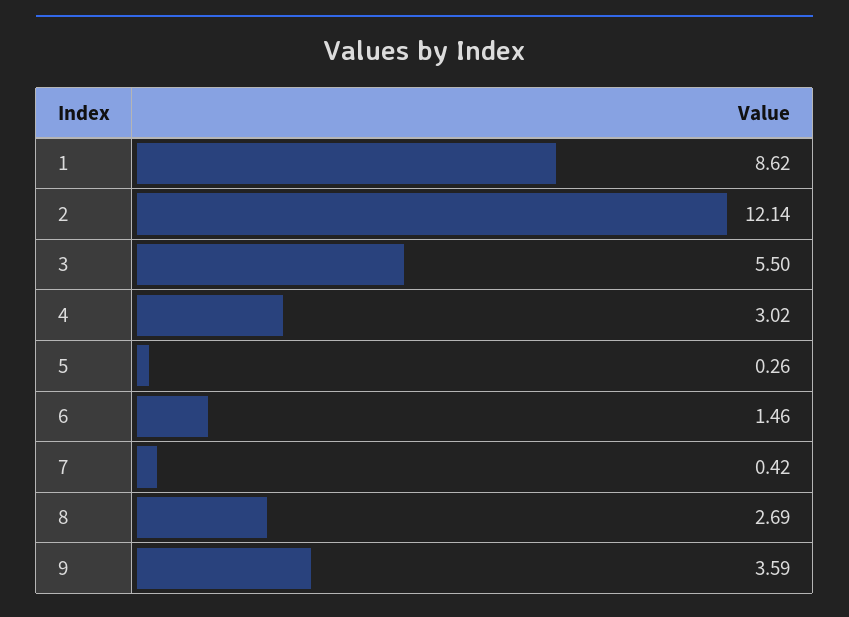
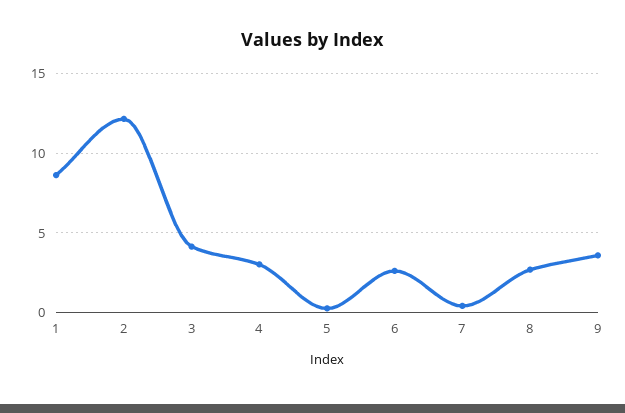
  {
    "1": 8.62,
    "2": 12.14,
-   "3": 5.5,
+   "3": 4,
    "4": 3.02,
    "5": 0.26,
-   "6": 1.46,
+   "6": 2.5,
    "7": 0.42,
    "8": 2.69,
    "9": 3.59
  }

